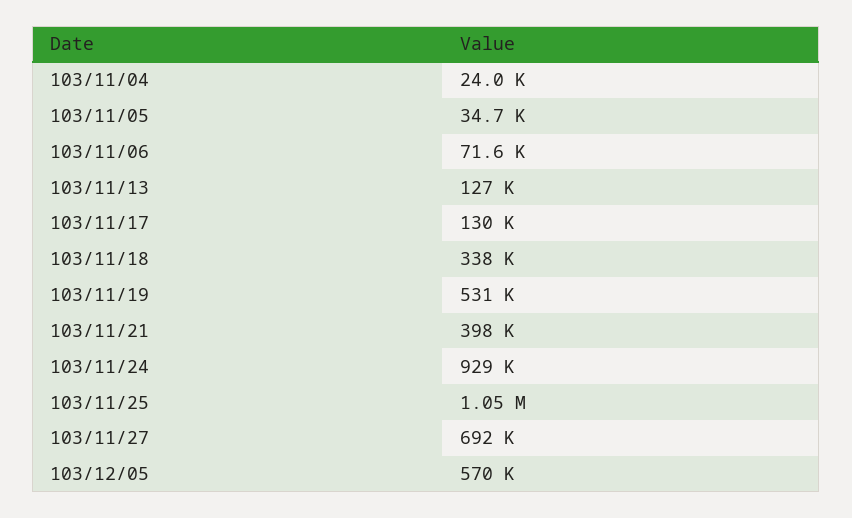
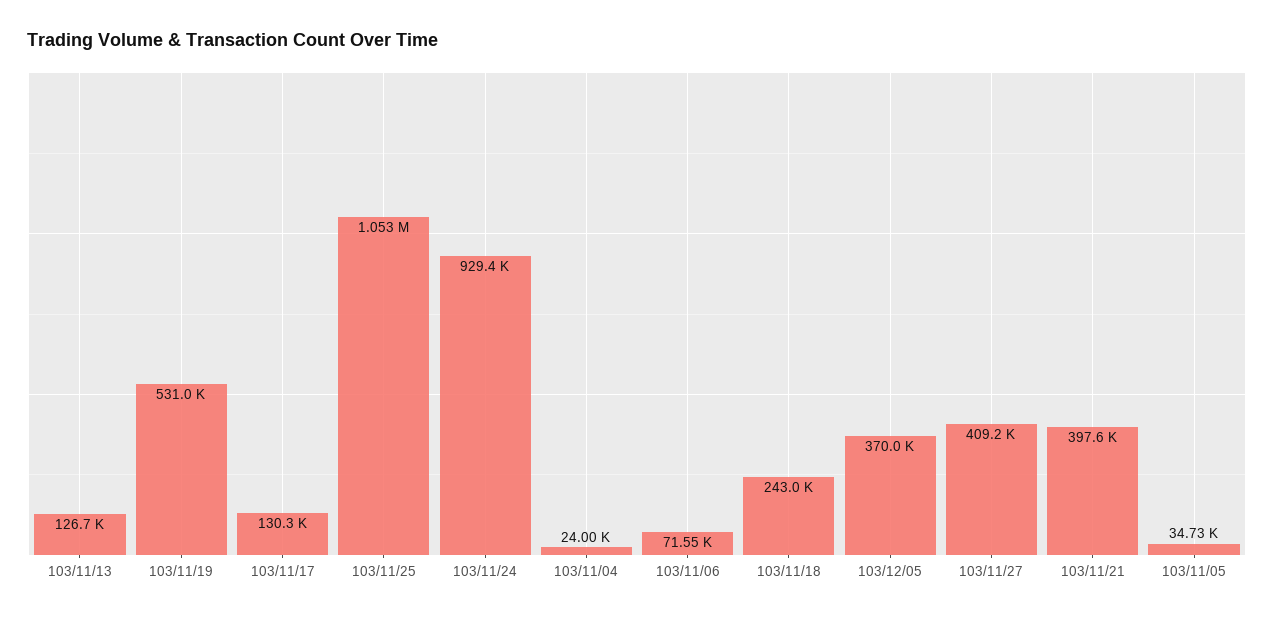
  {
    "103/11/04": 24000,
    "103/11/05": 34730,
    "103/11/06": 71550,
    "103/11/13": 126700,
    "103/11/17": 130300,
-   "103/11/18": 338000,
+   "103/11/18": 243000,
    "103/11/19": 531000,
    "103/11/21": 397600,
    "103/11/24": 929400,
    "103/11/25": 1053000,
-   "103/11/27": 692000,
+   "103/11/27": 409200,
-   "103/12/05": 570000
+   "103/12/05": 370000
  }

